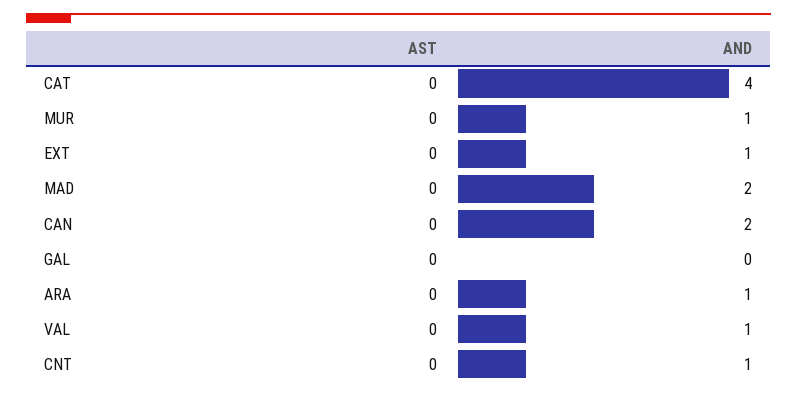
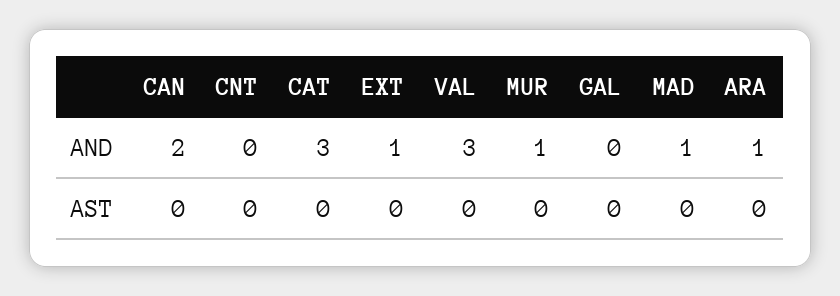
  {
    "AST": {
      "CAT": 0,
      "MUR": 0,
      "EXT": 0,
      "MAD": 0,
      "CAN": 0,
      "GAL": 0,
      "ARA": 0,
      "VAL": 0,
      "CNT": 0
    },
    "AND": {
-     "CAT": 4,
+     "CAT": 3,
      "MUR": 1,
      "EXT": 1,
-     "MAD": 2,
+     "MAD": 1,
      "CAN": 2,
      "GAL": 0,
      "ARA": 1,
-     "VAL": 1,
+     "VAL": 3,
-     "CNT": 1
+     "CNT": 0
    }
  }

